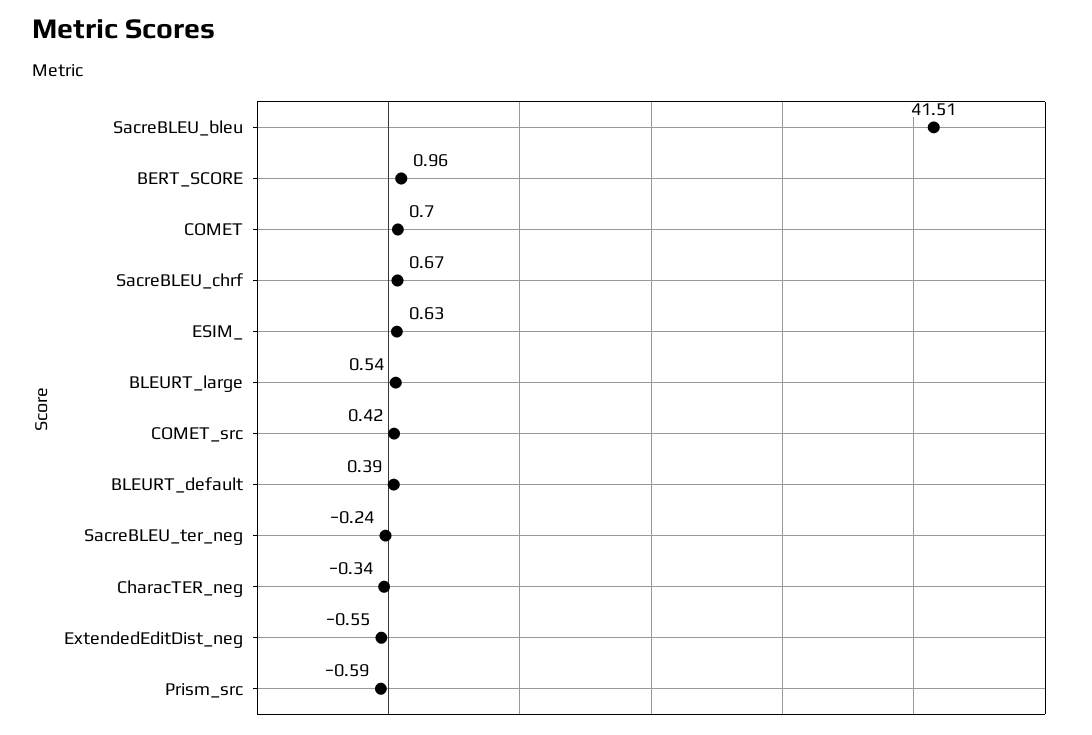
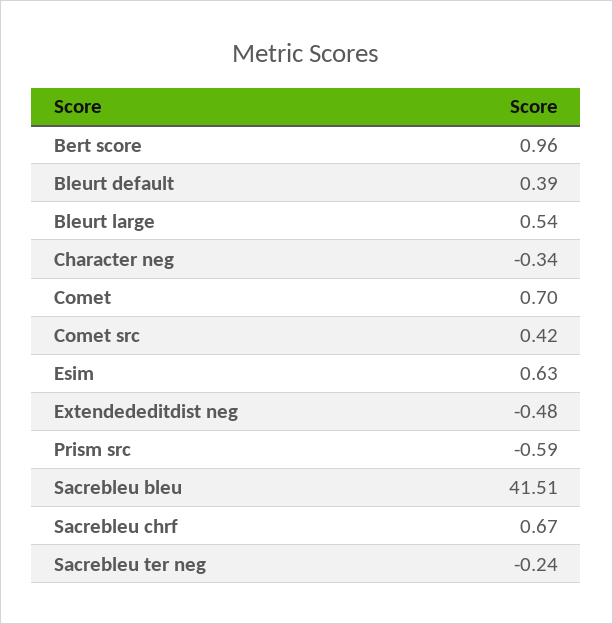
  {
    "SacreBLEU_bleu": 41.51,
    "BERT_SCORE": 0.96,
    "COMET": 0.7,
    "SacreBLEU_chrf": 0.67,
    "ESIM_": 0.63,
    "BLEURT_large": 0.54,
    "COMET_src": 0.42,
    "BLEURT_default": 0.39,
    "SacreBLEU_ter_neg": -0.24,
    "CharacTER_neg": -0.34,
-   "ExtendedEditDist_neg": -0.55,
+   "ExtendedEditDist_neg": -0.48,
    "Prism_src": -0.59
  }

